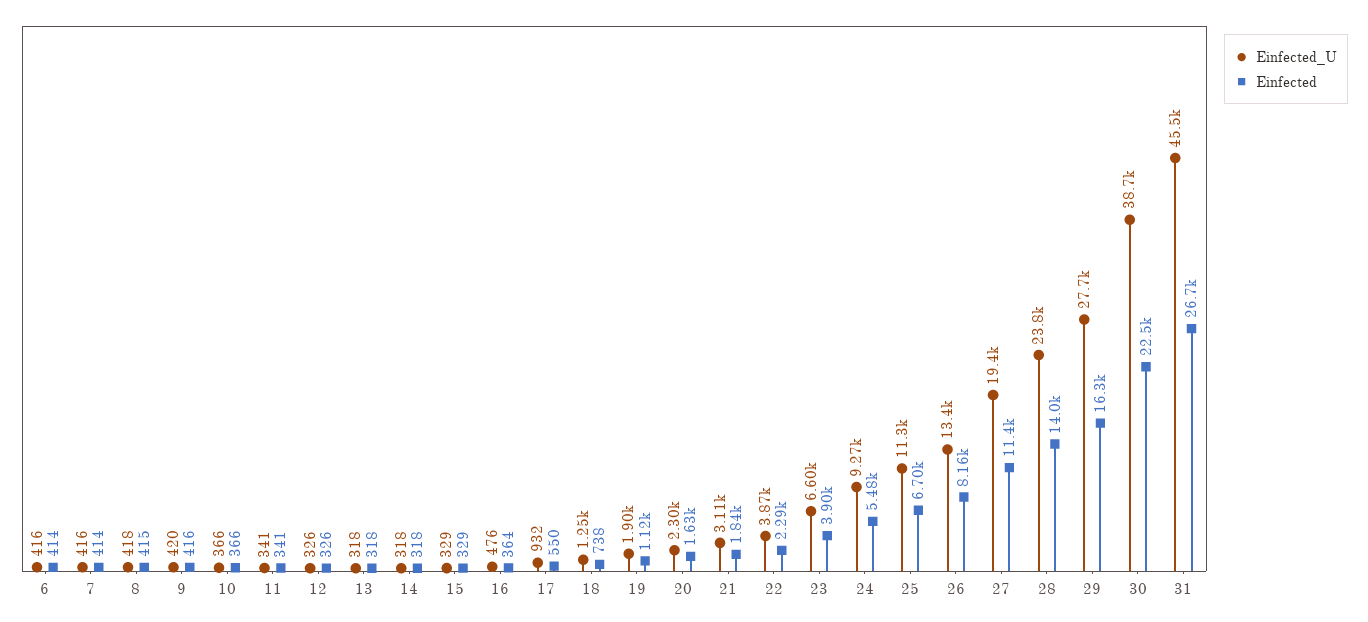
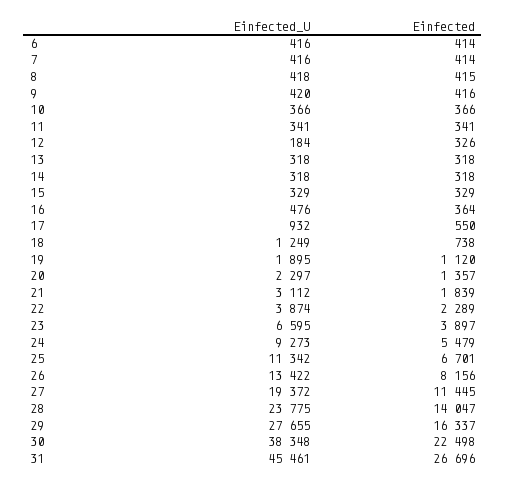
  {
    "Einfected_U": {
      "6": 416,
      "7": 416,
      "8": 418,
      "9": 420,
      "10": 366,
      "11": 341,
-     "12": 326,
+     "12": 184,
      "13": 318,
      "14": 318,
      "15": 329,
      "16": 476,
      "17": 932,
      "18": 1249,
      "19": 1895,
      "20": 2297,
      "21": 3112,
      "22": 3874,
      "23": 6595,
      "24": 9273,
      "25": 11342,
      "26": 13422,
      "27": 19372,
      "28": 23775,
      "29": 27655,
-     "30": 38700,
+     "30": 38348,
      "31": 45461
    },
    "Einfected": {
      "6": 414,
      "7": 414,
      "8": 415,
      "9": 416,
      "10": 366,
      "11": 341,
      "12": 326,
      "13": 318,
      "14": 318,
      "15": 329,
      "16": 364,
      "17": 550,
      "18": 738,
      "19": 1120,
-     "20": 1630,
+     "20": 1357,
      "21": 1839,
      "22": 2289,
      "23": 3897,
      "24": 5479,
      "25": 6701,
      "26": 8156,
      "27": 11445,
      "28": 14047,
      "29": 16337,
      "30": 22498,
      "31": 26696
    }
  }

